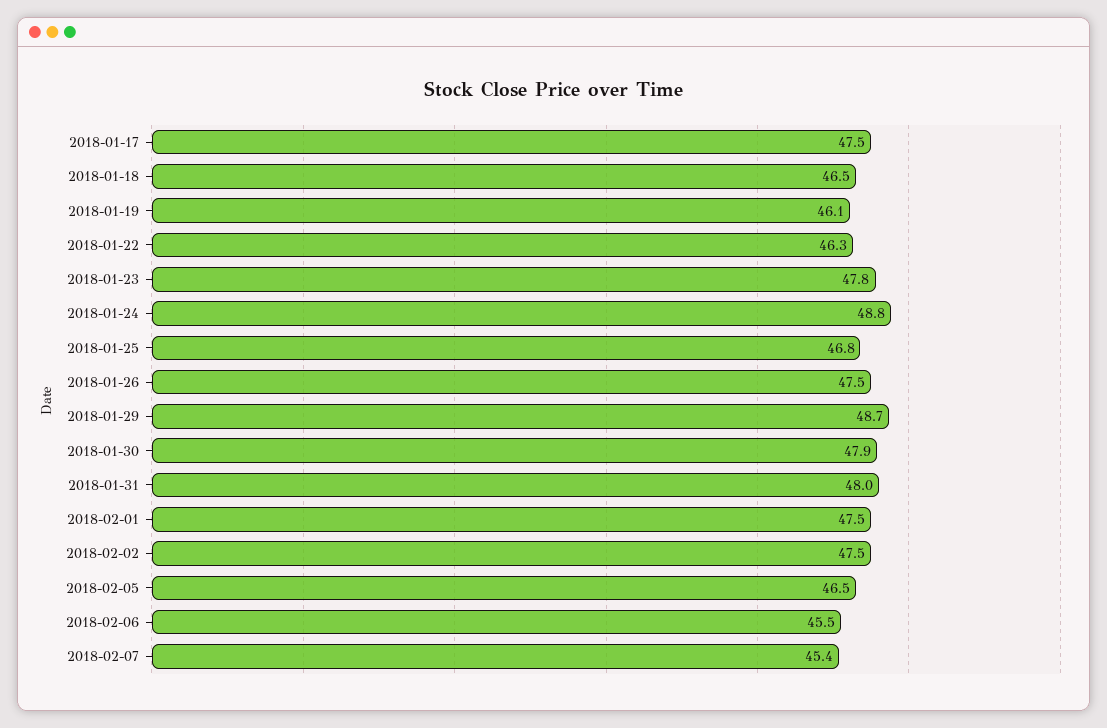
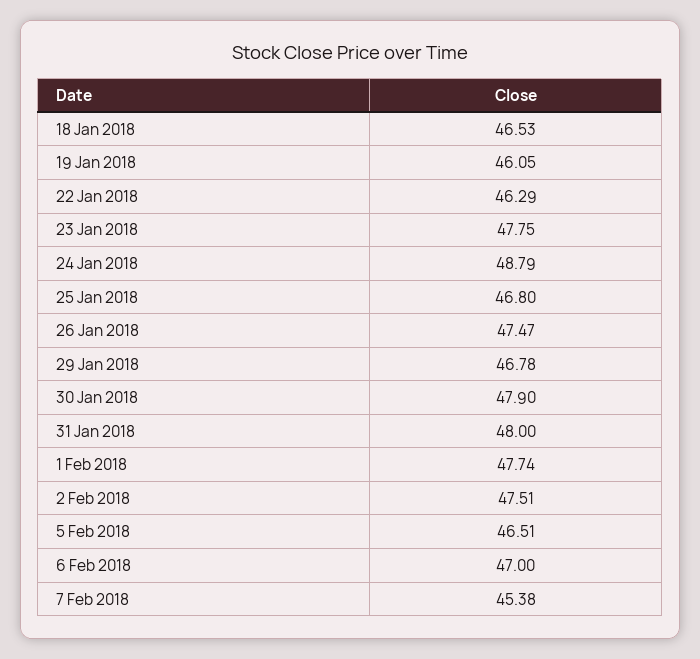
  {
-   "2018-01-17": 47.5,
    "2018-01-18": 46.53,
    "2018-01-19": 46.05,
    "2018-01-22": 46.29,
    "2018-01-23": 47.75,
    "2018-01-24": 48.79,
    "2018-01-25": 46.8,
    "2018-01-26": 47.47,
-   "2018-01-29": 48.7,
+   "2018-01-29": 46.78,
    "2018-01-30": 47.9,
    "2018-01-31": 48,
-   "2018-02-01": 47.5,
+   "2018-02-01": 47.74,
    "2018-02-02": 47.51,
    "2018-02-05": 46.51,
-   "2018-02-06": 45.5,
+   "2018-02-06": 47,
    "2018-02-07": 45.38
  }

